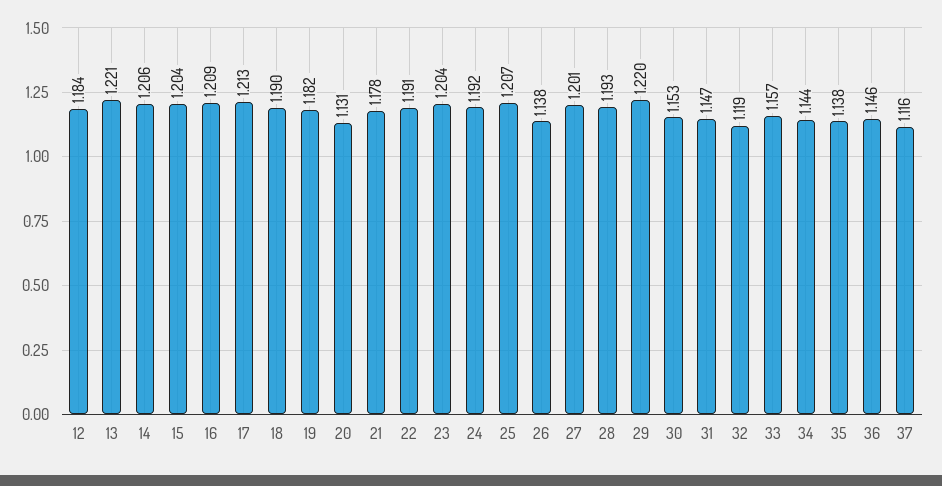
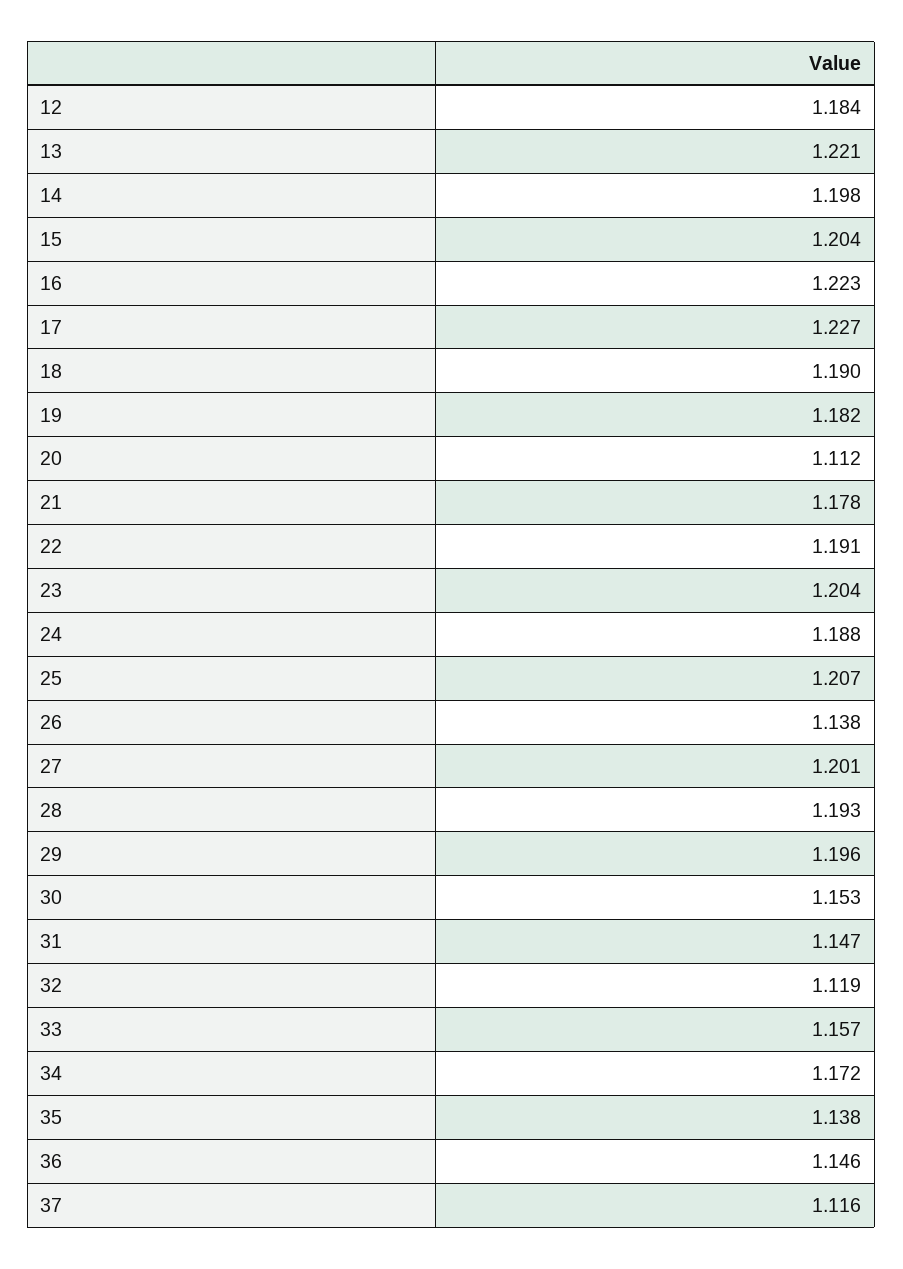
  {
    "12": 1.184,
    "13": 1.221,
-   "14": 1.206,
+   "14": 1.198,
    "15": 1.204,
-   "16": 1.209,
+   "16": 1.223,
-   "17": 1.213,
+   "17": 1.227,
    "18": 1.19,
    "19": 1.182,
-   "20": 1.131,
+   "20": 1.112,
    "21": 1.178,
    "22": 1.191,
    "23": 1.204,
-   "24": 1.192,
+   "24": 1.188,
    "25": 1.207,
    "26": 1.138,
    "27": 1.201,
    "28": 1.193,
-   "29": 1.22,
+   "29": 1.196,
    "30": 1.153,
    "31": 1.147,
    "32": 1.119,
    "33": 1.157,
-   "34": 1.144,
+   "34": 1.172,
    "35": 1.138,
    "36": 1.146,
    "37": 1.116
  }

